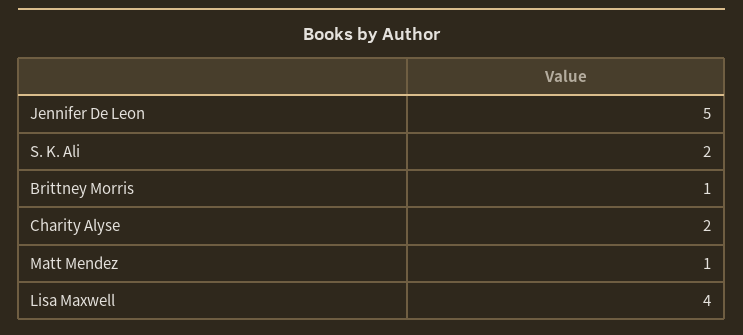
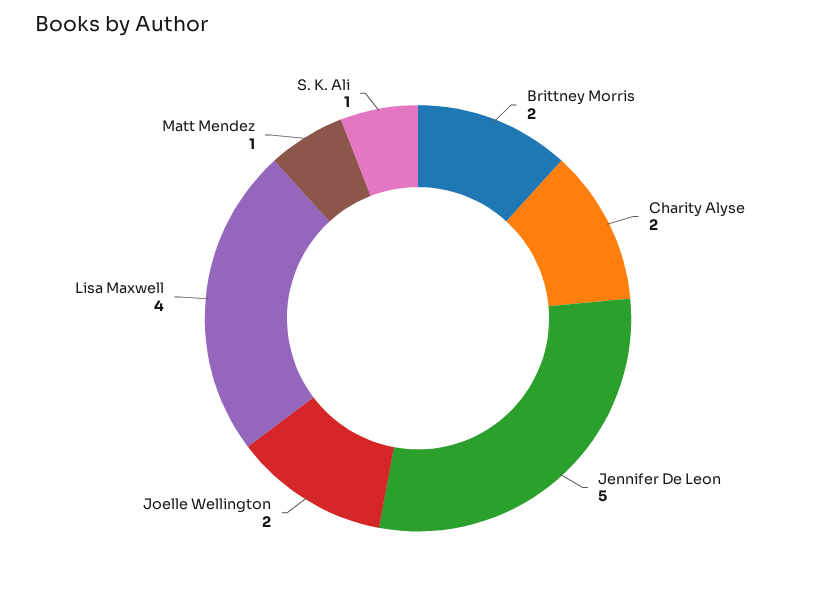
  {
    "Jennifer De Leon": 5,
-   "S. K. Ali": 2,
+   "S. K. Ali": 1,
-   "Brittney Morris": 1,
+   "Brittney Morris": 2,
    "Charity Alyse": 2,
    "Matt Mendez": 1,
-   "Lisa Maxwell": 4
+   "Lisa Maxwell": 4,
+   "Joelle Wellington": 2
  }

